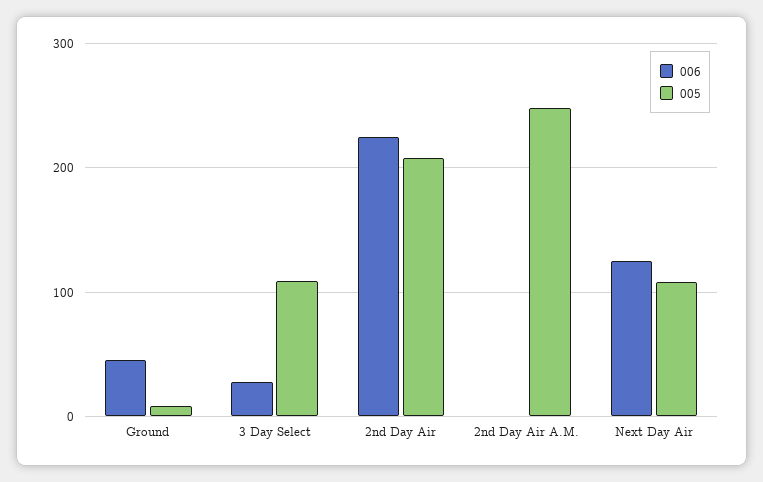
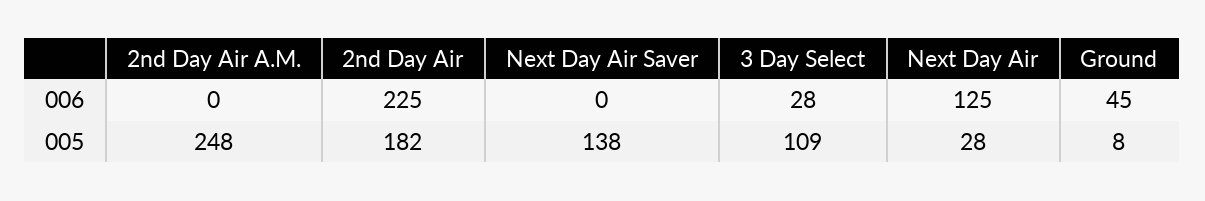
  {
    "006": {
      "Ground": 45,
      "3 Day Select": 28,
      "2nd Day Air": 225,
      "2nd Day Air A.M.": 0,
-     "Next Day Air": 125
+     "Next Day Air": 125,
+     "Next Day Air Saver": 0
    },
    "005": {
      "Ground": 8,
      "3 Day Select": 109,
-     "2nd Day Air": 210,
+     "2nd Day Air": 182,
      "2nd Day Air A.M.": 248,
-     "Next Day Air": 110
+     "Next Day Air": 28,
+     "Next Day Air Saver": 138
    }
  }

